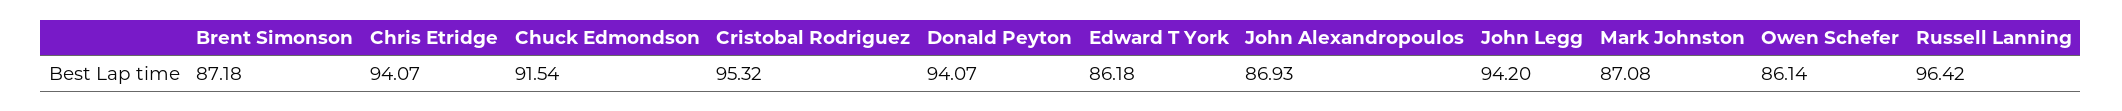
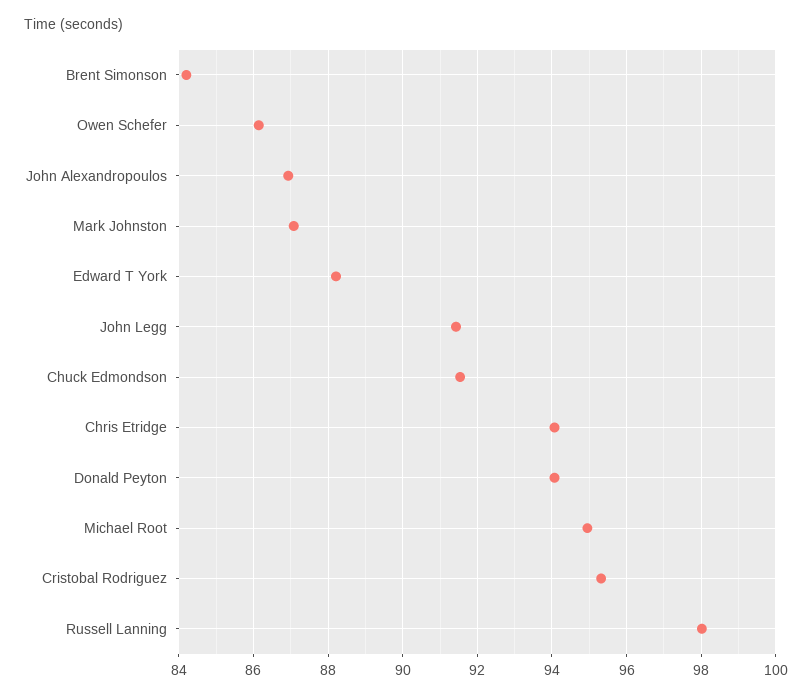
  {
-   "Brent Simonson": 87.18,
+   "Brent Simonson": 84.2,
    "Chris Etridge": 94.07,
    "Chuck Edmondson": 91.54,
    "Cristobal Rodriguez": 95.32,
    "Donald Peyton": 94.07,
-   "Edward T York": 86.18,
+   "Edward T York": 88.2,
    "John Alexandropoulos": 86.93,
-   "John Legg": 94.2,
+   "John Legg": 91.4,
    "Mark Johnston": 87.08,
    "Owen Schefer": 86.14,
-   "Russell Lanning": 96.42
+   "Russell Lanning": 98,
+   "Michael Root": 95
  }

